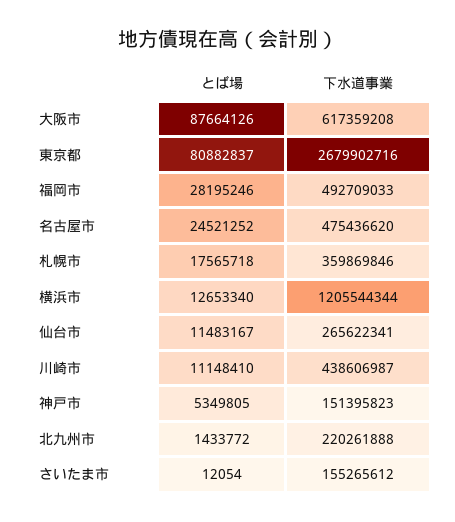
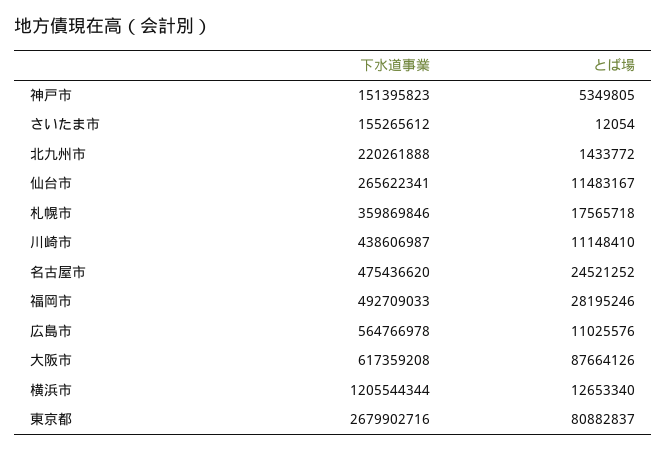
  {
    "とば場": {
      "大阪市": 87664126,
      "東京都": 80882837,
      "福岡市": 28195246,
      "名古屋市": 24521252,
      "札幌市": 17565718,
      "横浜市": 12653340,
      "仙台市": 11483167,
      "川崎市": 11148410,
      "神戸市": 5349805,
      "北九州市": 1433772,
-     "さいたま市": 12054
+     "さいたま市": 12054,
+     "広島市": 11025576
    },
    "下水道事業": {
      "大阪市": 617359208,
      "東京都": 2679902716,
      "福岡市": 492709033,
      "名古屋市": 475436620,
      "札幌市": 359869846,
      "横浜市": 1205544344,
      "仙台市": 265622341,
      "川崎市": 438606987,
      "神戸市": 151395823,
      "北九州市": 220261888,
-     "さいたま市": 155265612
+     "さいたま市": 155265612,
+     "広島市": 564766978
    }
  }

